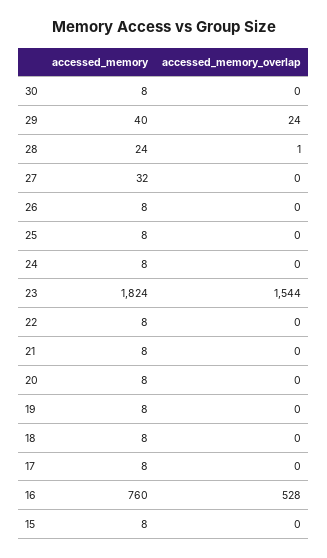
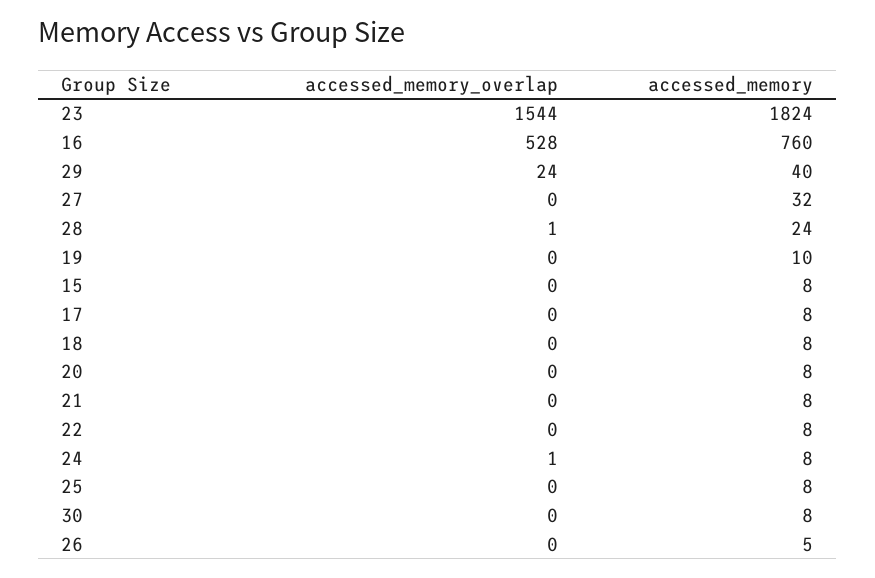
  {
    "accessed_memory": {
      "30": 8,
      "29": 40,
      "28": 24,
      "27": 32,
-     "26": 8,
+     "26": 5,
      "25": 8,
      "24": 8,
      "23": 1824,
      "22": 8,
      "21": 8,
      "20": 8,
-     "19": 8,
+     "19": 10,
      "18": 8,
      "17": 8,
      "16": 760,
      "15": 8
    },
    "accessed_memory_overlap": {
      "30": 0,
      "29": 24,
      "28": 1,
      "27": 0,
      "26": 0,
      "25": 0,
-     "24": 0,
+     "24": 1,
      "23": 1544,
      "22": 0,
      "21": 0,
      "20": 0,
      "19": 0,
      "18": 0,
      "17": 0,
      "16": 528,
      "15": 0
    }
  }

